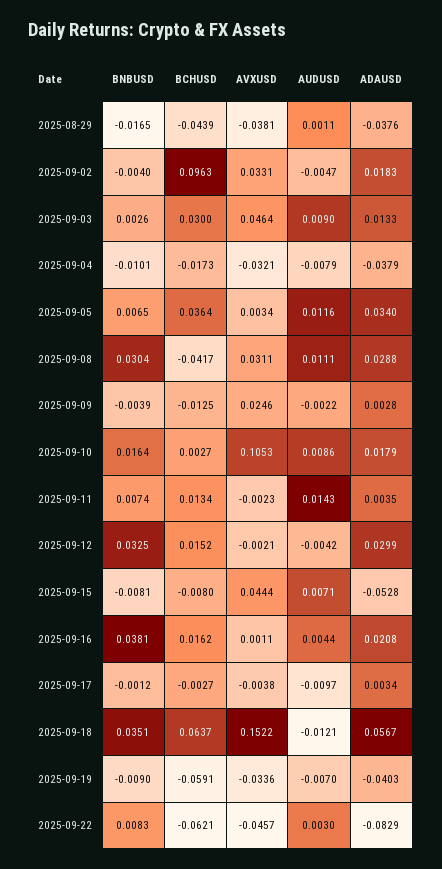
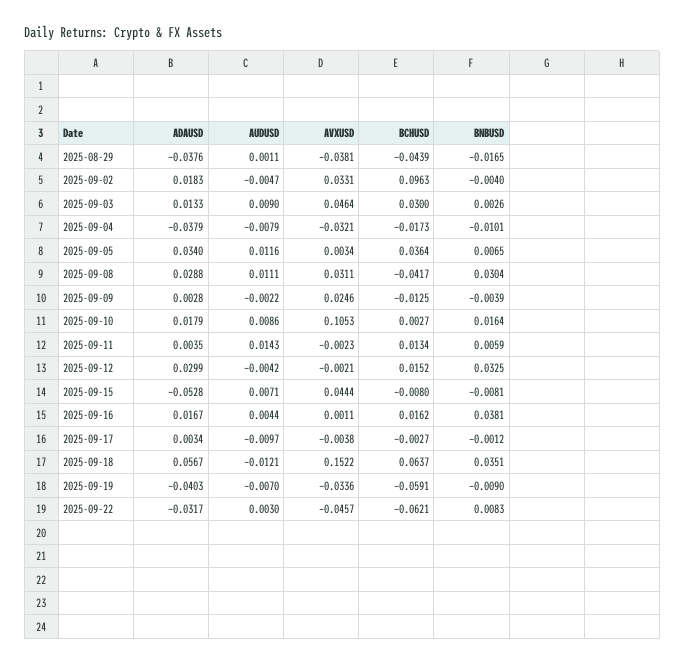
  {
    "BNBUSD": {
      "2025-08-29": -0.0165,
      "2025-09-02": -0.004,
      "2025-09-03": 0.0026,
      "2025-09-04": -0.0101,
      "2025-09-05": 0.0065,
      "2025-09-08": 0.0304,
      "2025-09-09": -0.0039,
      "2025-09-10": 0.0164,
-     "2025-09-11": 0.0074,
+     "2025-09-11": 0.0059,
      "2025-09-12": 0.0325,
      "2025-09-15": -0.0081,
      "2025-09-16": 0.0381,
      "2025-09-17": -0.0012,
      "2025-09-18": 0.0351,
      "2025-09-19": -0.009,
      "2025-09-22": 0.0083
    },
    "BCHUSD": {
      "2025-08-29": -0.0439,
      "2025-09-02": 0.0963,
      "2025-09-03": 0.03,
      "2025-09-04": -0.0173,
      "2025-09-05": 0.0364,
      "2025-09-08": -0.0417,
      "2025-09-09": -0.0125,
      "2025-09-10": 0.0027,
      "2025-09-11": 0.0134,
      "2025-09-12": 0.0152,
      "2025-09-15": -0.008,
      "2025-09-16": 0.0162,
      "2025-09-17": -0.0027,
      "2025-09-18": 0.0637,
      "2025-09-19": -0.0591,
      "2025-09-22": -0.0621
    },
    "AVXUSD": {
      "2025-08-29": -0.0381,
      "2025-09-02": 0.0331,
      "2025-09-03": 0.0464,
      "2025-09-04": -0.0321,
      "2025-09-05": 0.0034,
      "2025-09-08": 0.0311,
      "2025-09-09": 0.0246,
      "2025-09-10": 0.1053,
      "2025-09-11": -0.0023,
      "2025-09-12": -0.0021,
      "2025-09-15": 0.0444,
      "2025-09-16": 0.0011,
      "2025-09-17": -0.0038,
      "2025-09-18": 0.1522,
      "2025-09-19": -0.0336,
      "2025-09-22": -0.0457
    },
    "AUDUSD": {
      "2025-08-29": 0.0011,
      "2025-09-02": -0.0047,
      "2025-09-03": 0.009,
      "2025-09-04": -0.0079,
      "2025-09-05": 0.0116,
      "2025-09-08": 0.0111,
      "2025-09-09": -0.0022,
      "2025-09-10": 0.0086,
      "2025-09-11": 0.0143,
      "2025-09-12": -0.0042,
      "2025-09-15": 0.0071,
      "2025-09-16": 0.0044,
      "2025-09-17": -0.0097,
      "2025-09-18": -0.0121,
      "2025-09-19": -0.007,
      "2025-09-22": 0.003
    },
    "ADAUSD": {
      "2025-08-29": -0.0376,
      "2025-09-02": 0.0183,
      "2025-09-03": 0.0133,
      "2025-09-04": -0.0379,
      "2025-09-05": 0.034,
      "2025-09-08": 0.0288,
      "2025-09-09": 0.0028,
      "2025-09-10": 0.0179,
      "2025-09-11": 0.0035,
      "2025-09-12": 0.0299,
      "2025-09-15": -0.0528,
-     "2025-09-16": 0.0208,
+     "2025-09-16": 0.0167,
      "2025-09-17": 0.0034,
      "2025-09-18": 0.0567,
      "2025-09-19": -0.0403,
-     "2025-09-22": -0.0829
+     "2025-09-22": -0.0317
    }
  }

